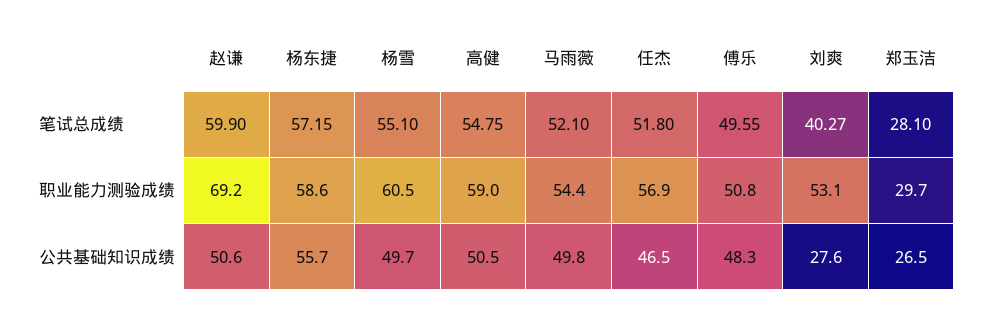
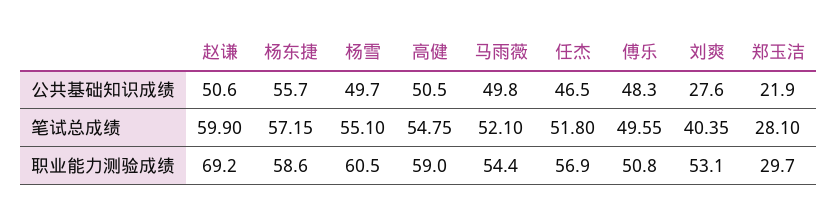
  {
    "赵谦": {
      "笔试总成绩": 59.9,
      "职业能力测验成绩": 69.2,
      "公共基础知识成绩": 50.6
    },
    "杨东捷": {
      "笔试总成绩": 57.15,
      "职业能力测验成绩": 58.6,
      "公共基础知识成绩": 55.7
    },
    "杨雪": {
      "笔试总成绩": 55.1,
      "职业能力测验成绩": 60.5,
      "公共基础知识成绩": 49.7
    },
    "高健": {
      "笔试总成绩": 54.75,
      "职业能力测验成绩": 59,
      "公共基础知识成绩": 50.5
    },
    "马雨薇": {
      "笔试总成绩": 52.1,
      "职业能力测验成绩": 54.4,
      "公共基础知识成绩": 49.8
    },
    "任杰": {
      "笔试总成绩": 51.8,
      "职业能力测验成绩": 56.9,
      "公共基础知识成绩": 46.5
    },
    "傅乐": {
      "笔试总成绩": 49.55,
      "职业能力测验成绩": 50.8,
      "公共基础知识成绩": 48.3
    },
    "刘爽": {
-     "笔试总成绩": 40.27,
+     "笔试总成绩": 40.35,
      "职业能力测验成绩": 53.1,
      "公共基础知识成绩": 27.6
    },
    "郑玉洁": {
      "笔试总成绩": 28.1,
      "职业能力测验成绩": 29.7,
-     "公共基础知识成绩": 26.5
+     "公共基础知识成绩": 21.9
    }
  }

